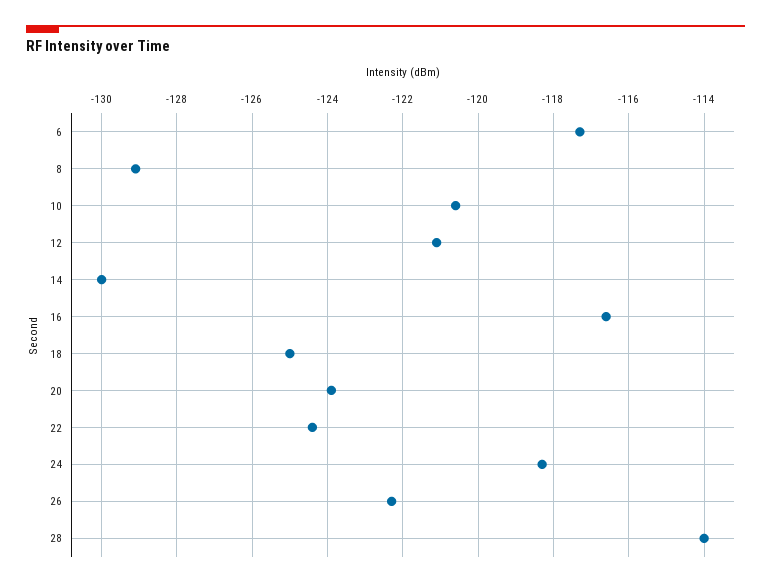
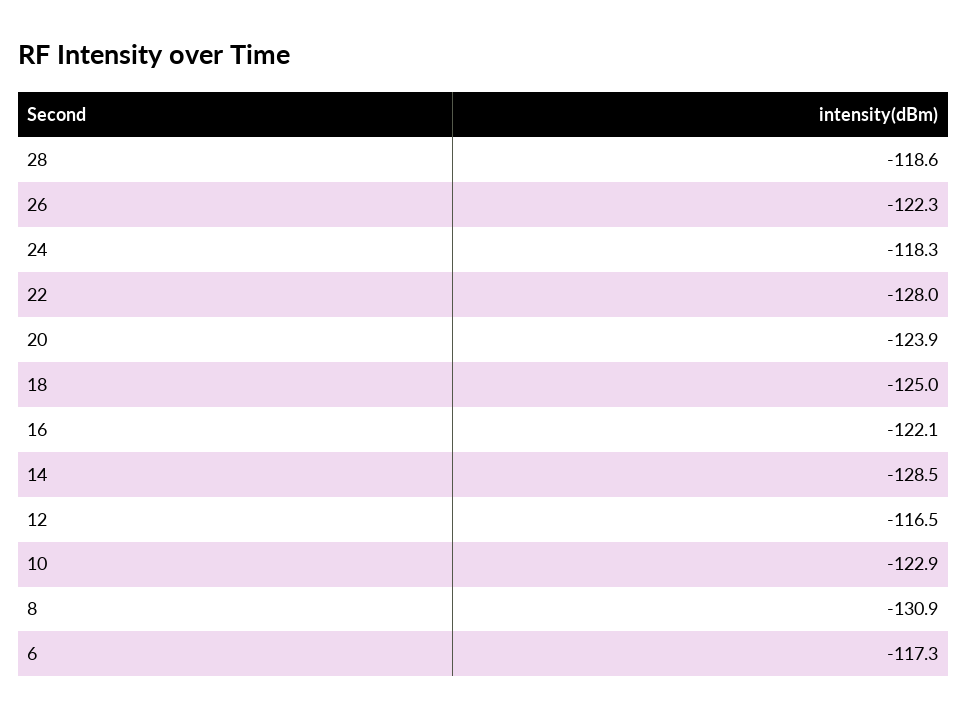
  {
    "6": -117.3,
-   "8": -129,
+   "8": -130.9,
-   "10": -120.5,
+   "10": -122.9,
-   "12": -121,
+   "12": -116.5,
-   "14": -130,
+   "14": -128.5,
-   "16": -116.5,
+   "16": -122.1,
    "18": -125,
    "20": -123.9,
-   "22": -124.5,
+   "22": -128,
    "24": -118.3,
    "26": -122.3,
-   "28": -114
+   "28": -118.6
  }

